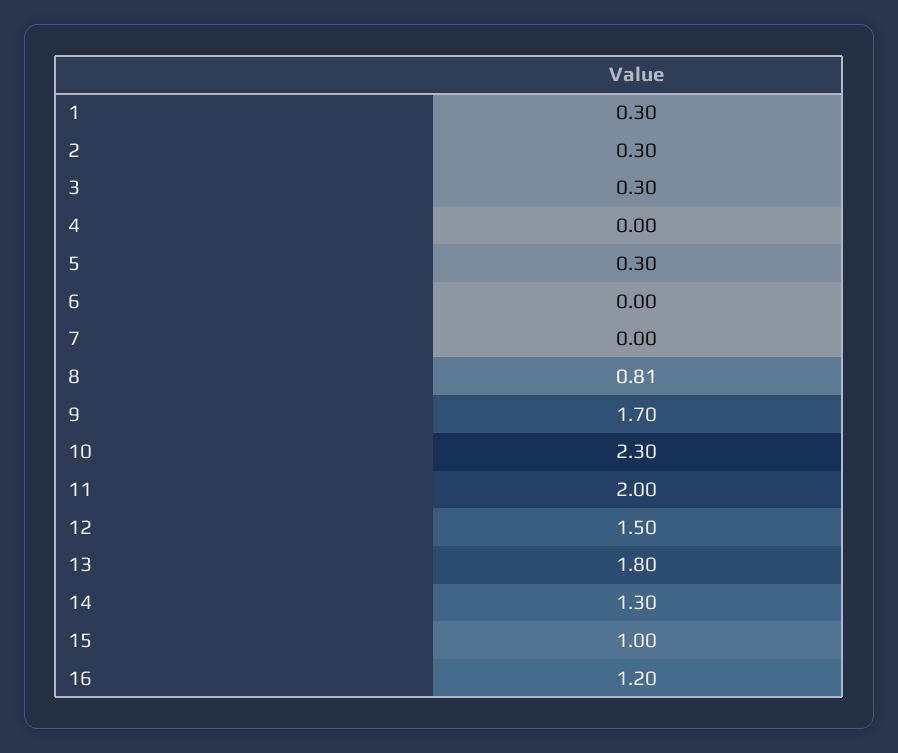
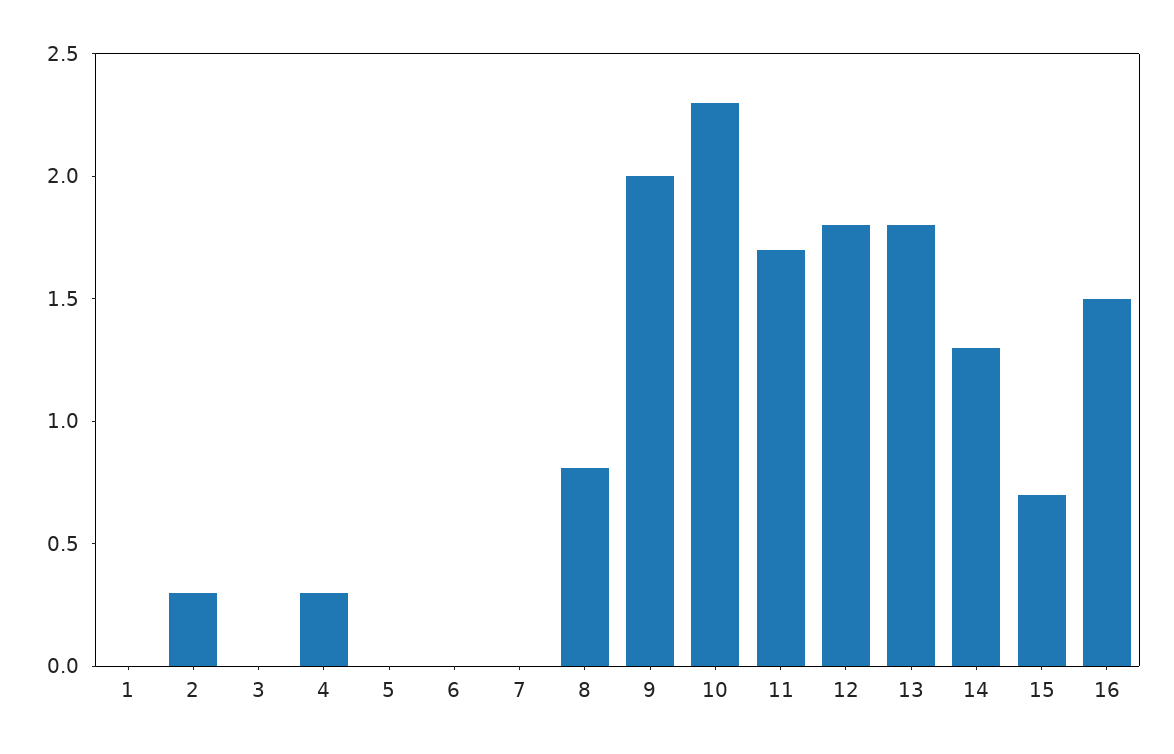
  {
-   "1": 0.3,
+   "1": 0,
    "2": 0.3,
-   "3": 0.3,
+   "3": 0,
-   "4": 0,
+   "4": 0.3,
-   "5": 0.3,
+   "5": 0,
    "6": 0,
    "7": 0,
    "8": 0.81,
-   "9": 1.7,
+   "9": 2,
    "10": 2.3,
-   "11": 2,
+   "11": 1.7,
-   "12": 1.5,
+   "12": 1.8,
    "13": 1.8,
    "14": 1.3,
-   "15": 1,
+   "15": 0.7,
-   "16": 1.2
+   "16": 1.5
  }

